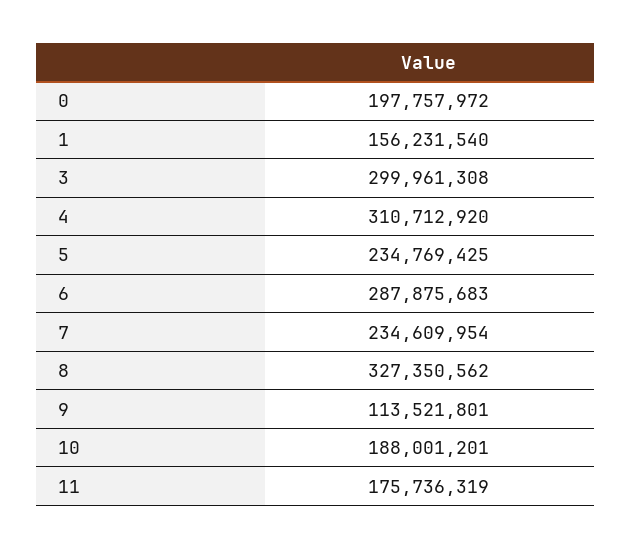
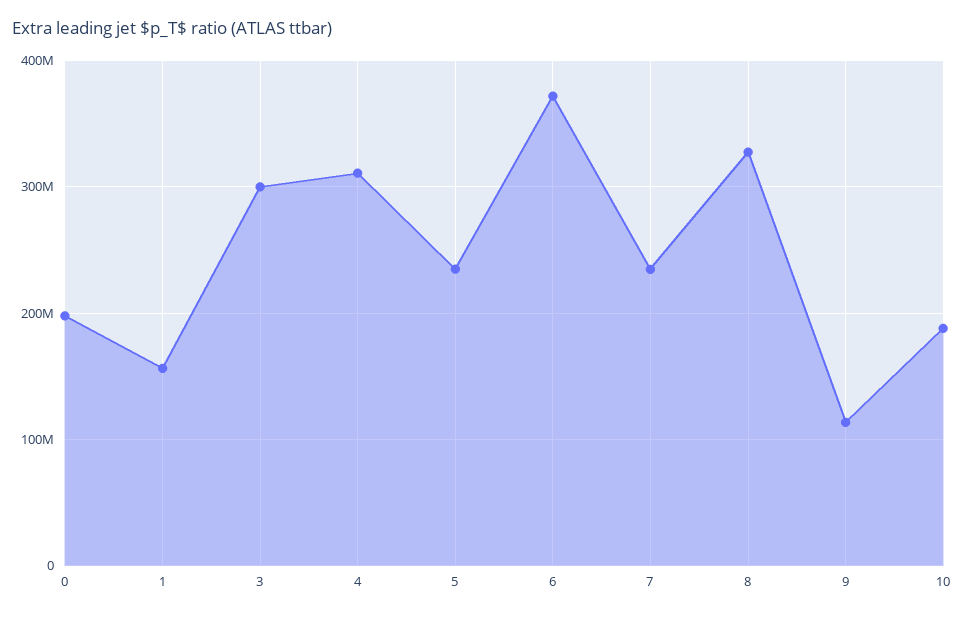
  {
    "0": 197757972,
    "1": 156231540,
    "3": 299961308,
    "4": 310712920,
    "5": 234769425,
-   "6": 287875683,
+   "6": 370000000,
    "7": 234609954,
    "8": 327350562,
    "9": 113521801,
-   "10": 188001201,
+   "10": 188001201
-   "11": 175736319
  }

